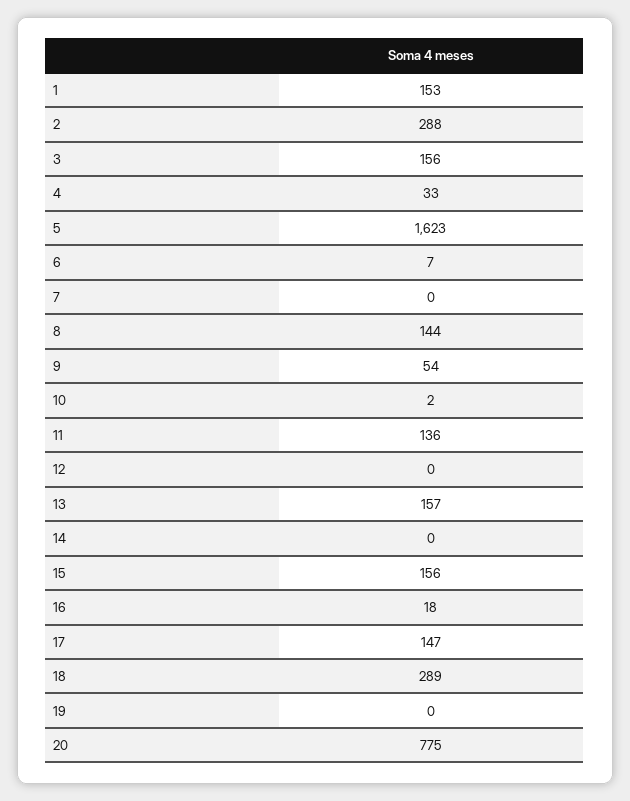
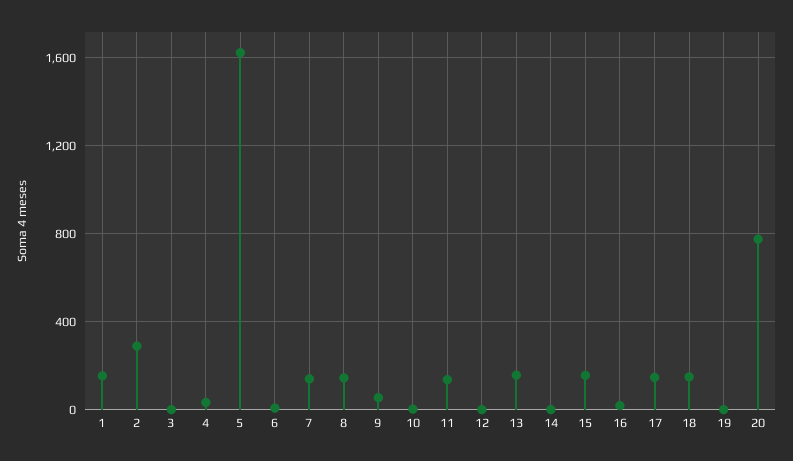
  {
    "1": 153,
    "2": 288,
-   "3": 156,
+   "3": 0,
    "4": 33,
    "5": 1623,
    "6": 7,
-   "7": 0,
+   "7": 150,
    "8": 144,
    "9": 54,
    "10": 2,
    "11": 136,
    "12": 0,
    "13": 157,
    "14": 0,
    "15": 156,
    "16": 18,
    "17": 147,
-   "18": 289,
+   "18": 150,
    "19": 0,
    "20": 775
  }

